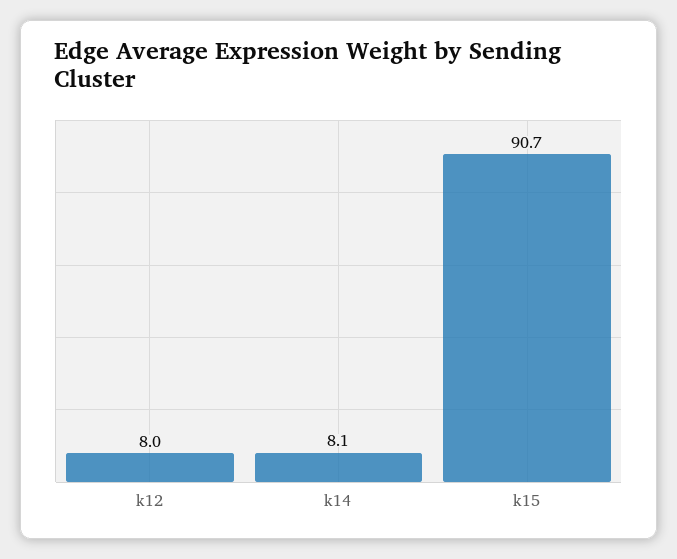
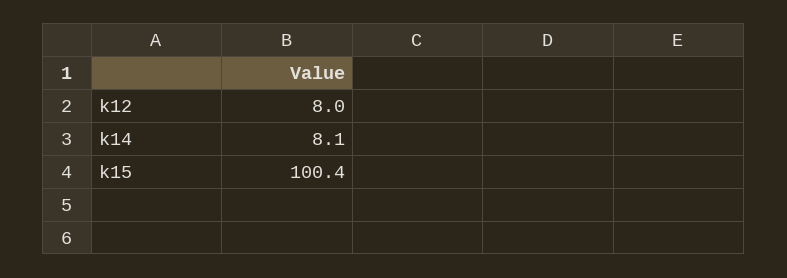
  {
    "k12": 8,
    "k14": 8.1,
-   "k15": 90.7
+   "k15": 100.4
  }

